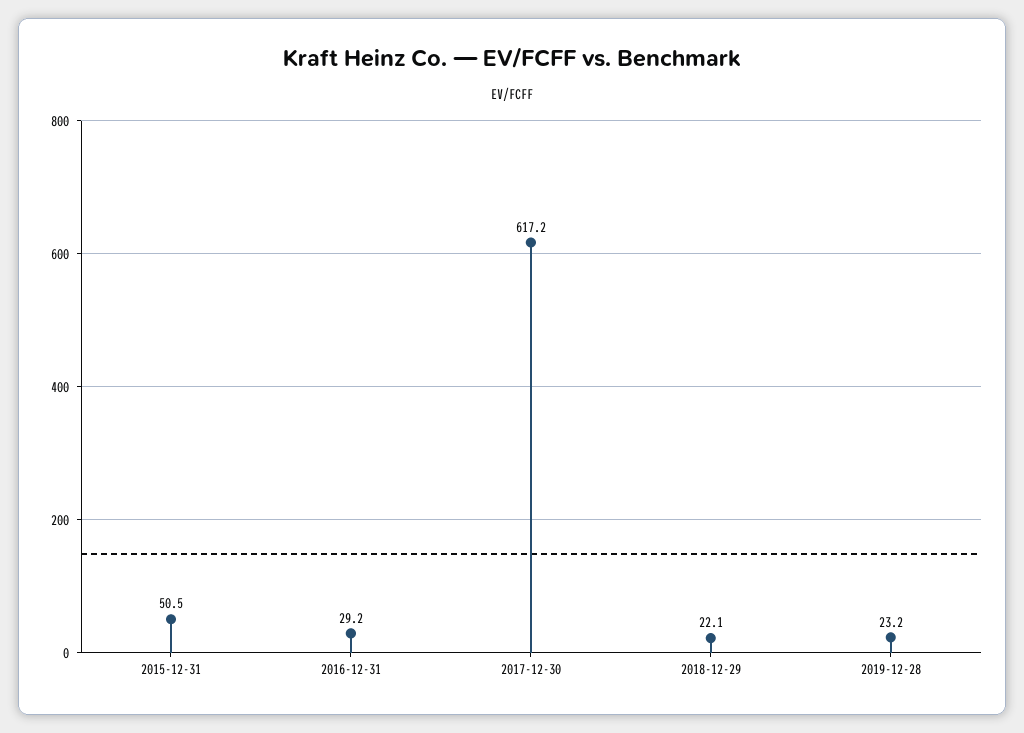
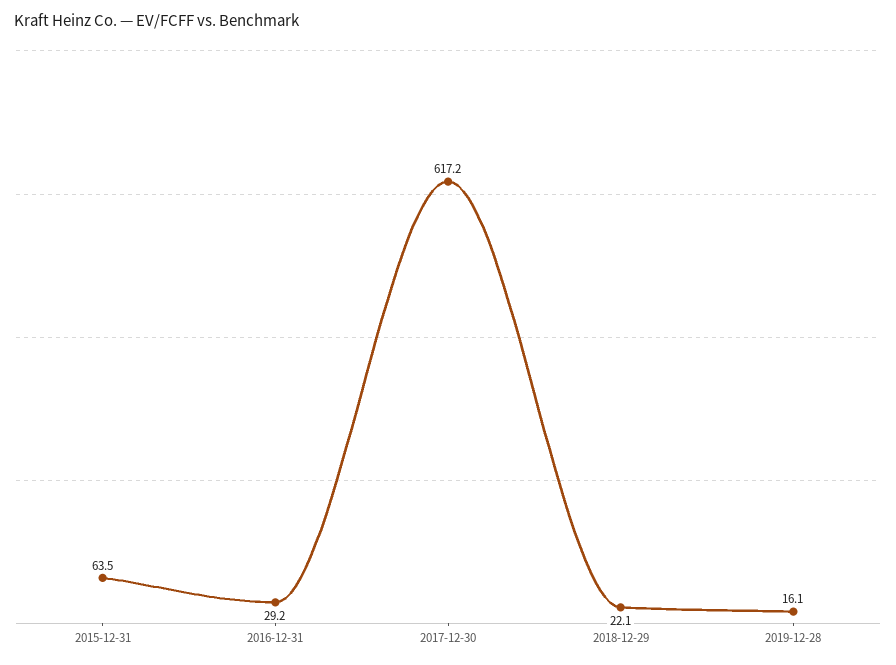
  {
-   "2015-12-31": 50.5,
+   "2015-12-31": 63.5,
    "2016-12-31": 29.2,
    "2017-12-30": 617.2,
    "2018-12-29": 22.1,
-   "2019-12-28": 23.2
+   "2019-12-28": 16.1
  }

